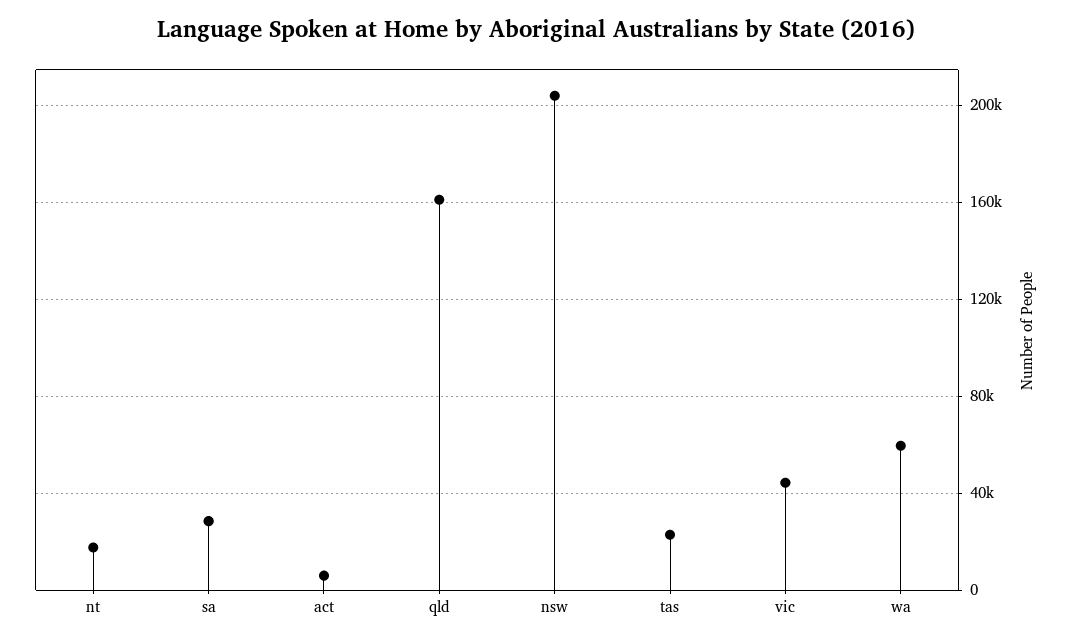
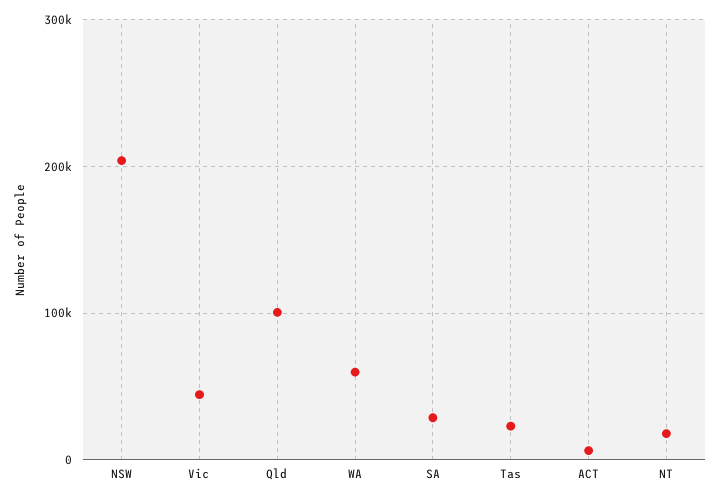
  {
    "nt": 20000,
    "sa": 30000,
    "act": 5000,
-   "qld": 160000,
+   "qld": 100000,
    "nsw": 205000,
    "tas": 25000,
    "vic": 45000,
    "wa": 60000
  }

